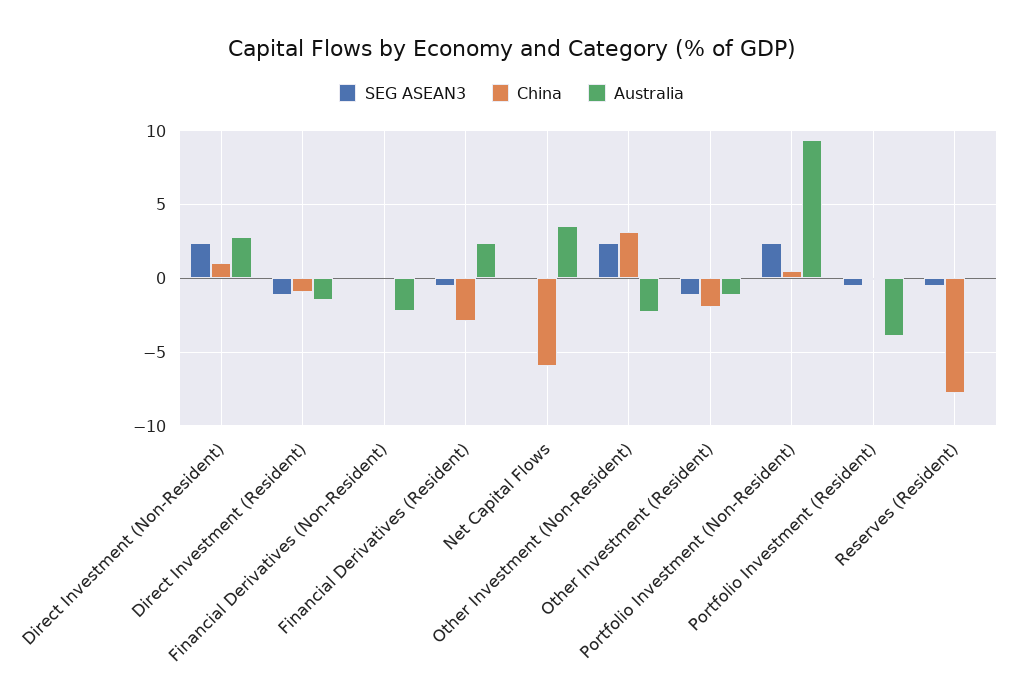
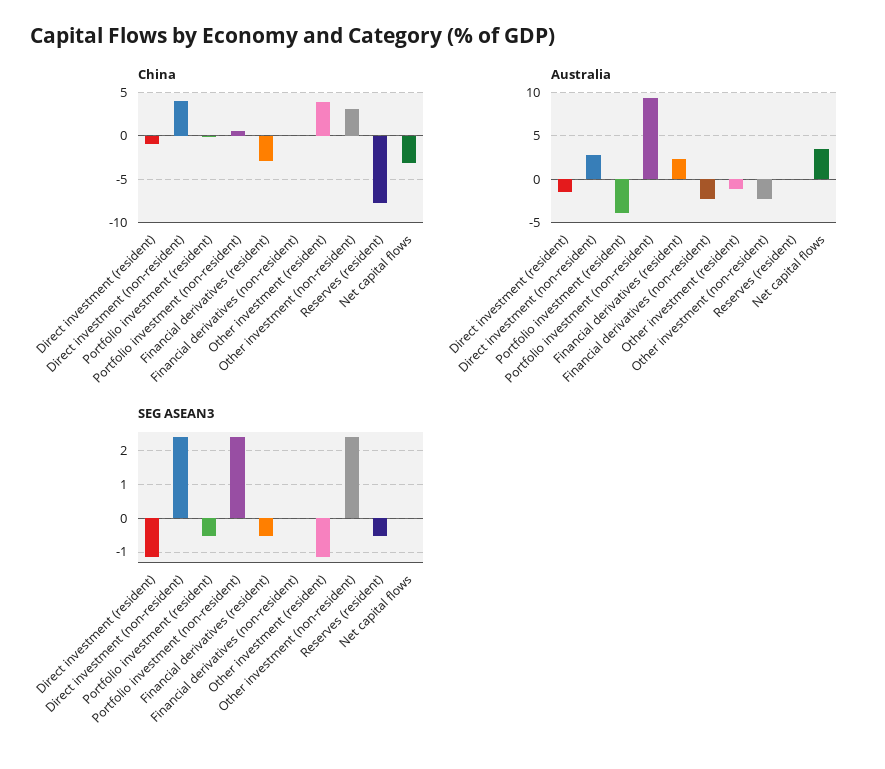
  {
    "SEG ASEAN3": {
      "Direct Investment (Non-Resident)": 2.4,
      "Direct Investment (Resident)": -1.2,
      "Financial Derivatives (Non-Resident)": 0,
      "Financial Derivatives (Resident)": -0.6,
      "Net Capital Flows": 0,
      "Other Investment (Non-Resident)": 2.4,
      "Other Investment (Resident)": -1.2,
      "Portfolio Investment (Non-Resident)": 2.4,
      "Portfolio Investment (Resident)": -0.6,
      "Reserves (Resident)": -0.6
    },
    "China": {
-     "Direct Investment (Non-Resident)": 1,
+     "Direct Investment (Non-Resident)": 4,
      "Direct Investment (Resident)": -1,
      "Financial Derivatives (Non-Resident)": 0,
      "Financial Derivatives (Resident)": -3,
-     "Net Capital Flows": -6,
+     "Net Capital Flows": -3,
      "Other Investment (Non-Resident)": 3,
-     "Other Investment (Resident)": -2,
+     "Other Investment (Resident)": 4,
      "Portfolio Investment (Non-Resident)": 0.5,
      "Portfolio Investment (Resident)": 0,
      "Reserves (Resident)": -8
    },
    "Australia": {
      "Direct Investment (Non-Resident)": 3,
      "Direct Investment (Resident)": -1.5,
      "Financial Derivatives (Non-Resident)": -2,
      "Financial Derivatives (Resident)": 2.5,
      "Net Capital Flows": 3.5,
      "Other Investment (Non-Resident)": -2.5,
      "Other Investment (Resident)": -1,
      "Portfolio Investment (Non-Resident)": 9.5,
      "Portfolio Investment (Resident)": -4,
      "Reserves (Resident)": 0
    }
  }

